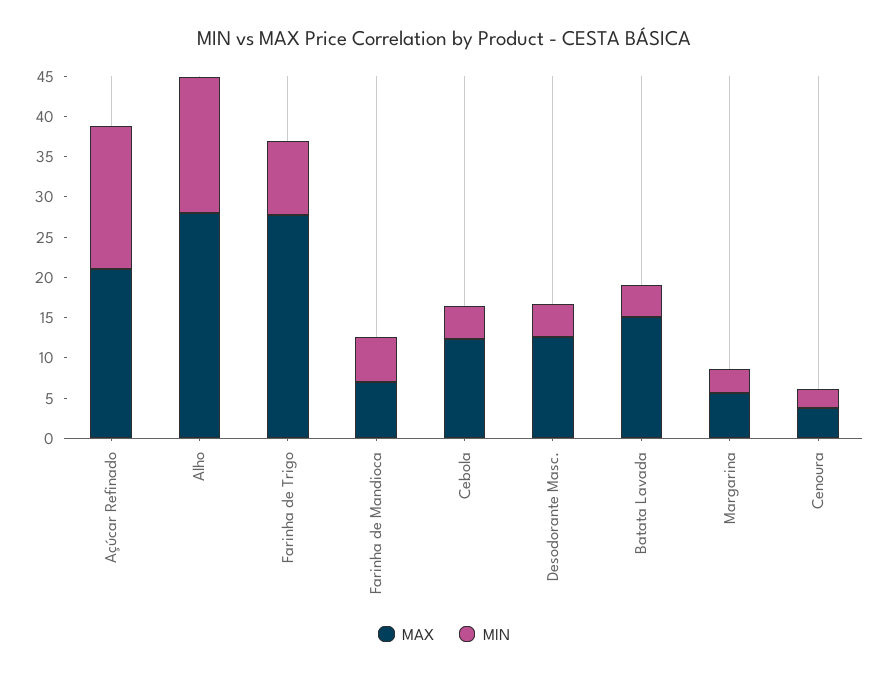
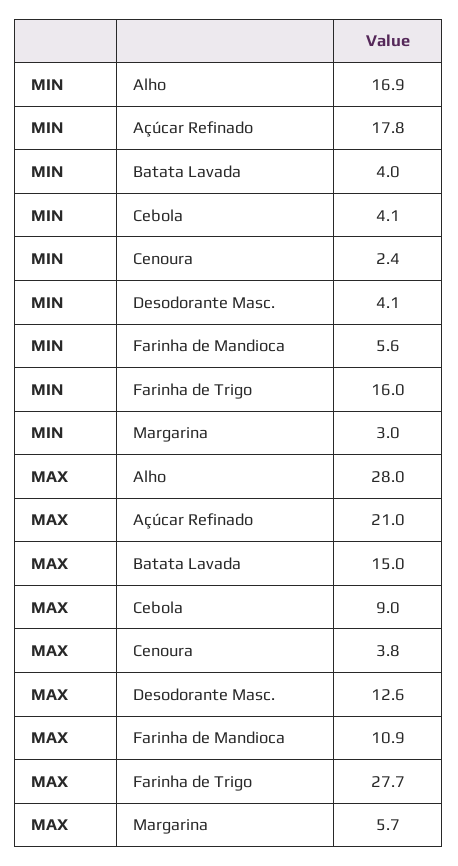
  {
    "MAX": {
      "Açúcar Refinado": 21,
      "Alho": 28,
      "Farinha de Trigo": 27.7,
-     "Farinha de Mandioca": 7,
+     "Farinha de Mandioca": 10.9,
-     "Cebola": 12,
+     "Cebola": 9,
      "Desodorante Masc.": 12.6,
      "Batata Lavada": 15,
      "Margarina": 5.7,
      "Cenoura": 3.8
    },
    "MIN": {
      "Açúcar Refinado": 17.8,
      "Alho": 16.9,
-     "Farinha de Trigo": 9,
+     "Farinha de Trigo": 16,
      "Farinha de Mandioca": 5.6,
      "Cebola": 4.1,
      "Desodorante Masc.": 4.1,
      "Batata Lavada": 4,
      "Margarina": 3,
      "Cenoura": 2.4
    }
  }

